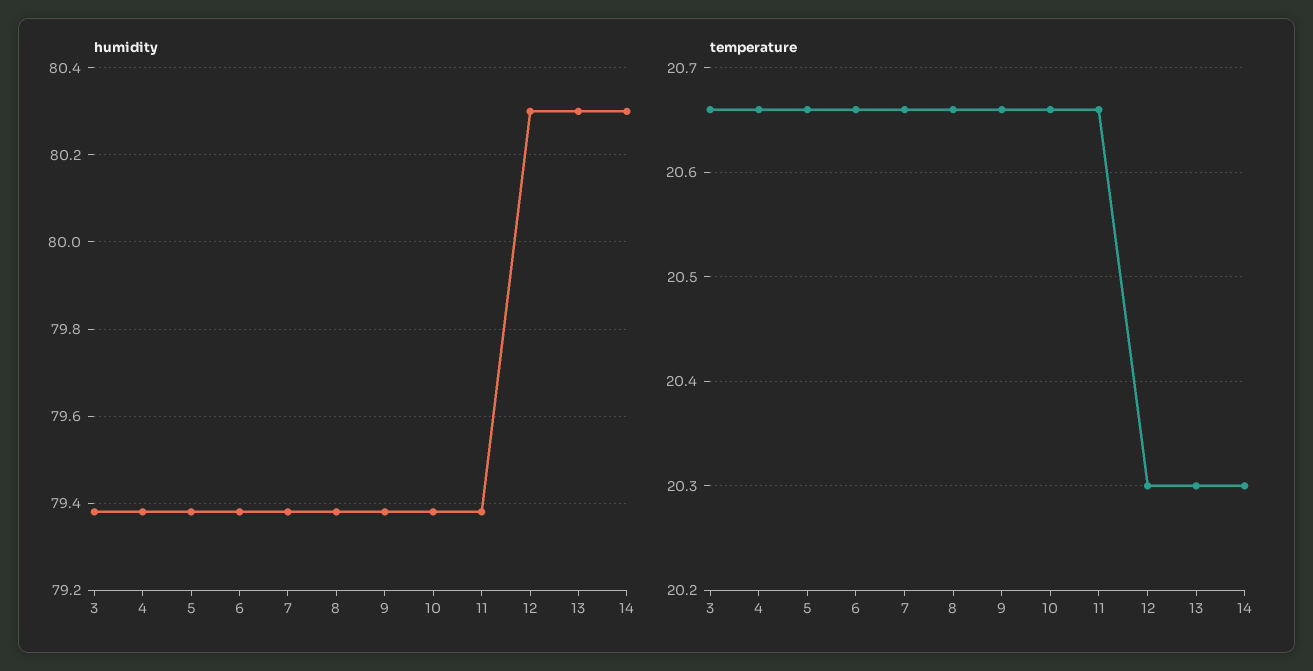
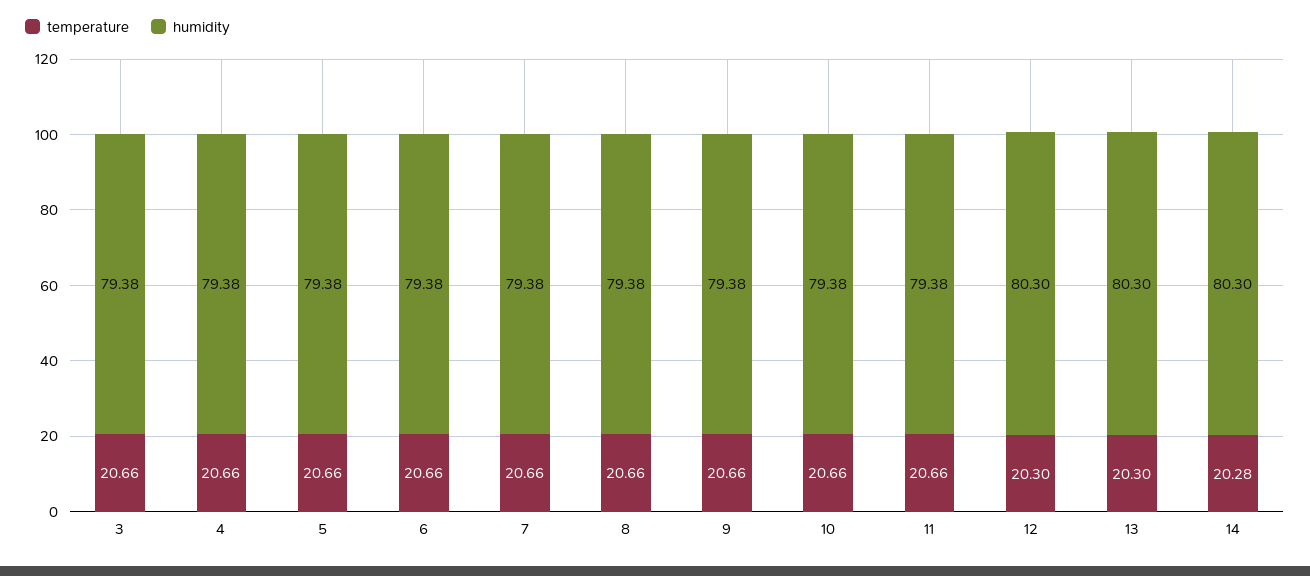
  {
    "humidity": {
      "3": 79.38,
      "4": 79.38,
      "5": 79.38,
      "6": 79.38,
      "7": 79.38,
      "8": 79.38,
      "9": 79.38,
      "10": 79.38,
      "11": 79.38,
      "12": 80.3,
      "13": 80.3,
      "14": 80.3
    },
    "temperature": {
      "3": 20.66,
      "4": 20.66,
      "5": 20.66,
      "6": 20.66,
      "7": 20.66,
      "8": 20.66,
      "9": 20.66,
      "10": 20.66,
      "11": 20.66,
      "12": 20.3,
      "13": 20.3,
-     "14": 20.3
+     "14": 20.28
    }
  }

